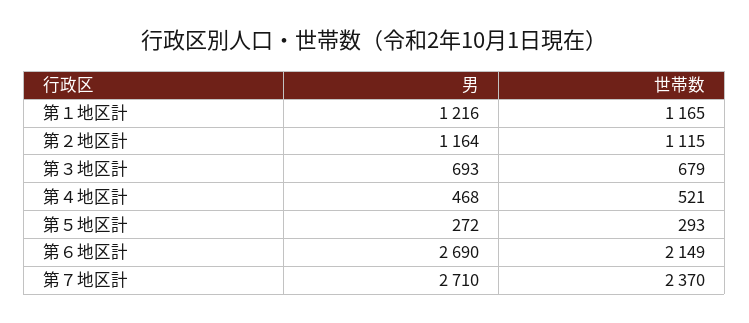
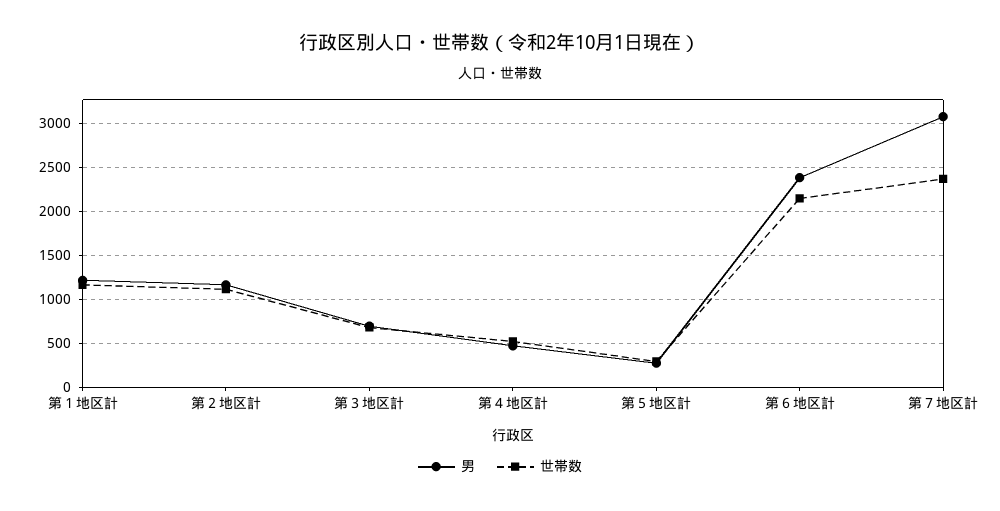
  {
    "男": {
      "第１地区計": 1216,
      "第２地区計": 1164,
      "第３地区計": 693,
      "第４地区計": 468,
      "第５地区計": 272,
-     "第６地区計": 2690,
+     "第６地区計": 2400,
-     "第７地区計": 2710
+     "第７地区計": 3100
    },
    "世帯数": {
      "第１地区計": 1165,
      "第２地区計": 1115,
      "第３地区計": 679,
      "第４地区計": 521,
      "第５地区計": 293,
      "第６地区計": 2149,
      "第７地区計": 2370
    }
  }

